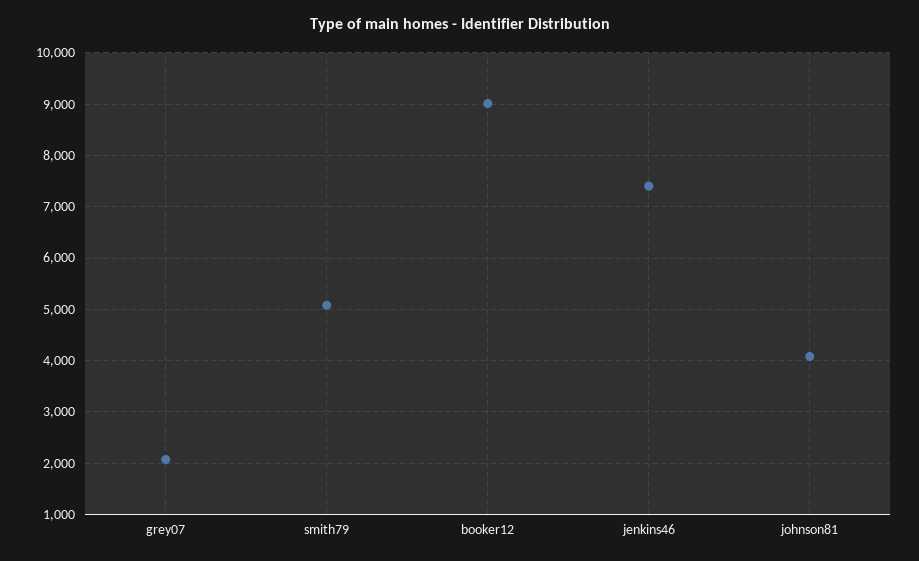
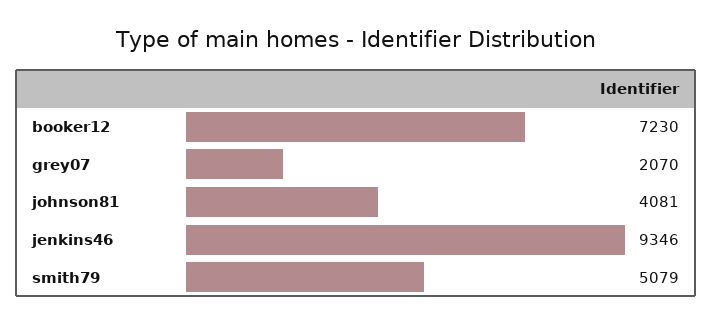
  {
    "grey07": 2070,
    "smith79": 5079,
-   "booker12": 9000,
+   "booker12": 7230,
-   "jenkins46": 7400,
+   "jenkins46": 9346,
    "johnson81": 4081
  }

